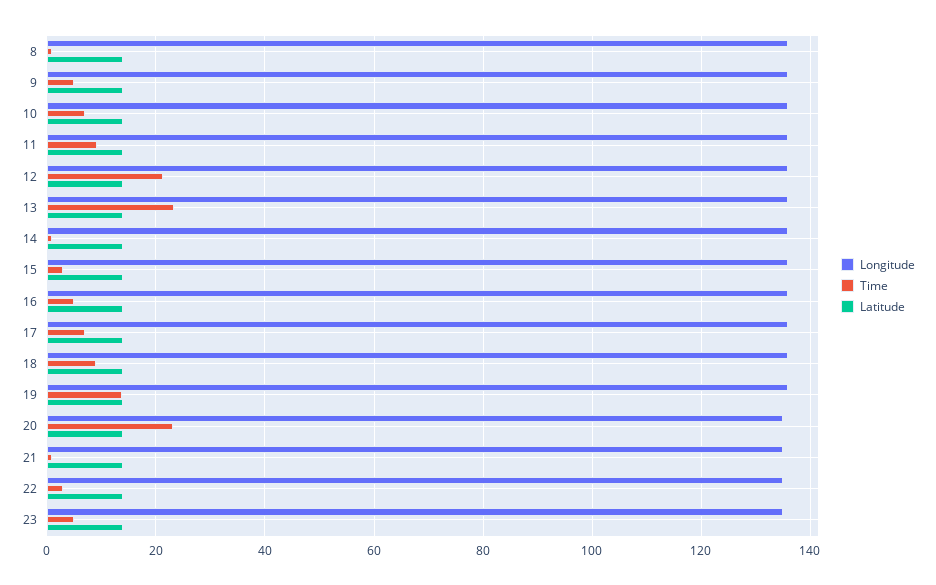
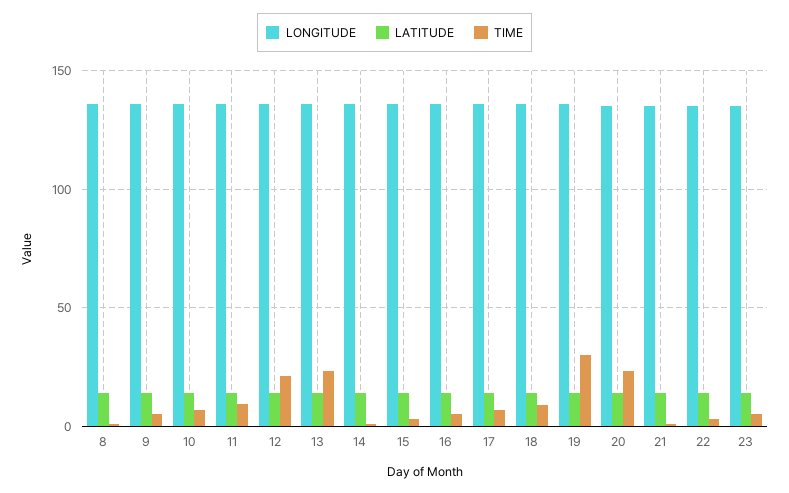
  {
    "Longitude": {
      "8": 136,
      "9": 136,
      "10": 136,
      "11": 136,
      "12": 136,
      "13": 136,
      "14": 136,
      "15": 136,
      "16": 136,
      "17": 136,
      "18": 136,
      "19": 136,
      "20": 136,
      "21": 136,
      "22": 136,
      "23": 136
    },
    "Time": {
      "8": 2,
      "9": 6,
      "10": 8,
      "11": 10,
      "12": 22,
      "13": 24,
      "14": 2,
      "15": 2,
      "16": 6,
      "17": 8,
      "18": 10,
-     "19": 14,
+     "19": 30,
      "20": 24,
      "21": 2,
      "22": 2,
      "23": 6
    },
    "Latitude": {
      "8": 14,
      "9": 14,
      "10": 14,
      "11": 14,
      "12": 14,
      "13": 14,
      "14": 14,
      "15": 14,
      "16": 14,
      "17": 14,
      "18": 14,
      "19": 14,
      "20": 14,
      "21": 14,
      "22": 14,
      "23": 14
    }
  }

